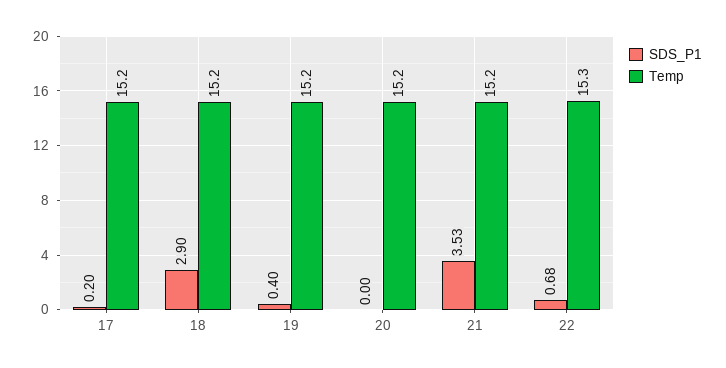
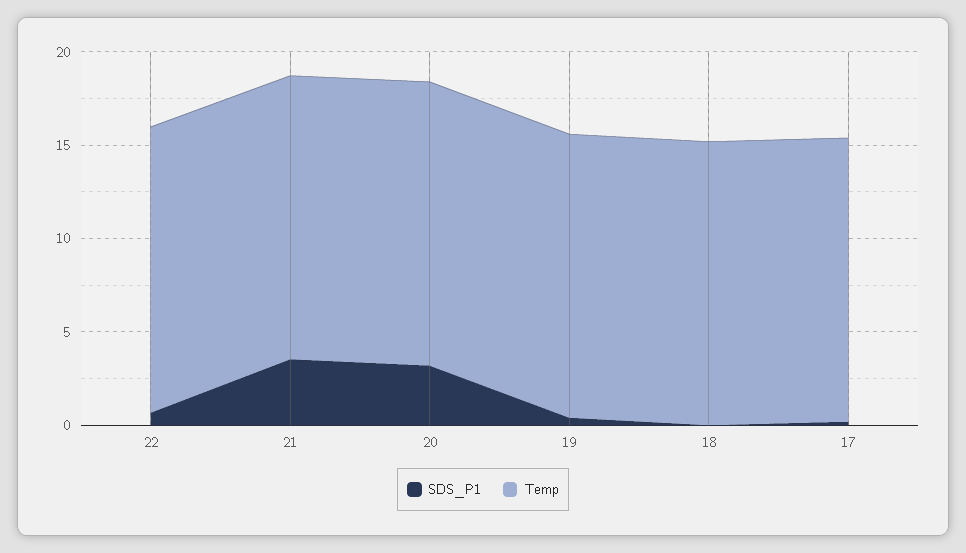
  {
    "SDS_P1": {
      "17": 0.2,
-     "18": 2.9,
+     "18": 0,
      "19": 0.4,
-     "20": 0,
+     "20": 3,
      "21": 3.53,
      "22": 0.68
    },
    "Temp": {
      "17": 15.2,
      "18": 15.2,
      "19": 15.2,
      "20": 15.2,
      "21": 15.2,
      "22": 15.3
    }
  }

